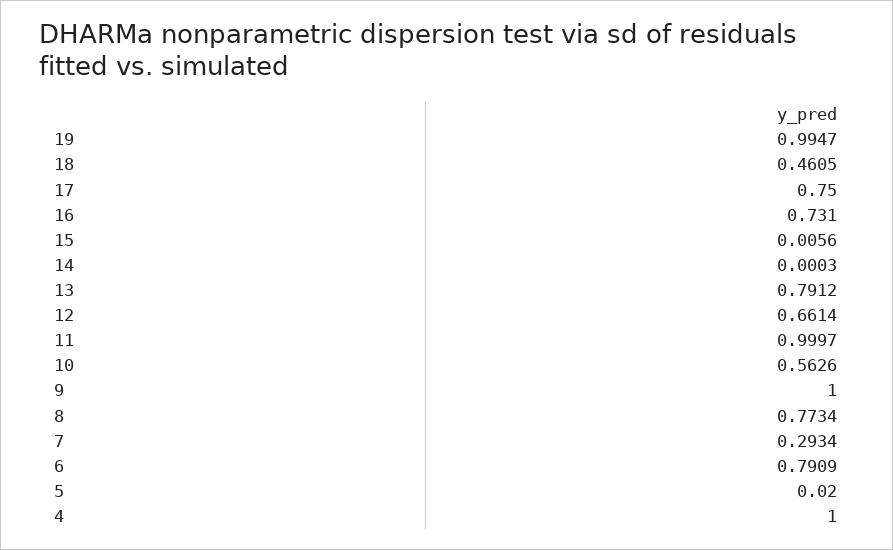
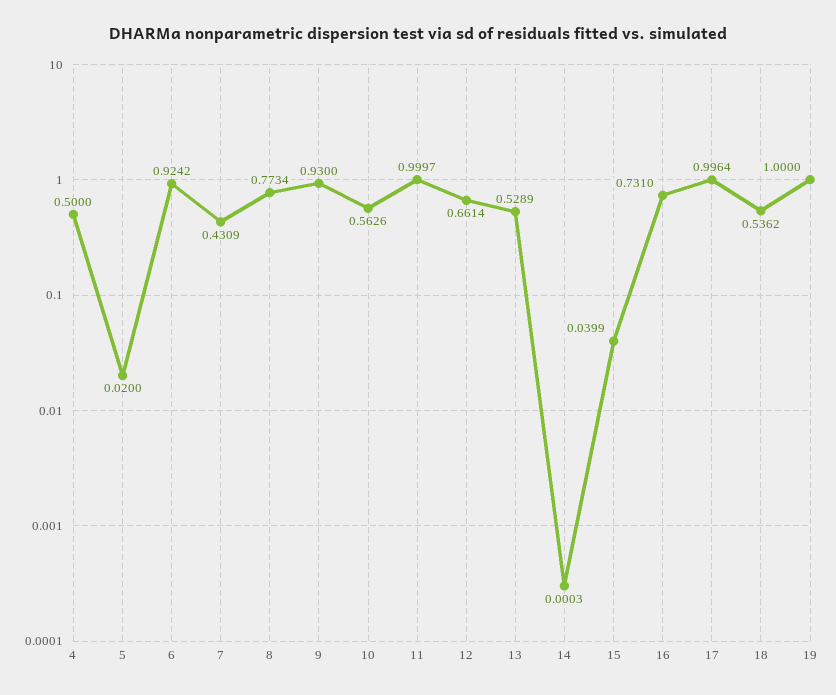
  {
-   "19": 0.9947,
+   "19": 1,
-   "18": 0.4605,
+   "18": 0.5362,
-   "17": 0.75,
+   "17": 0.9964,
    "16": 0.731,
-   "15": 0.0056,
+   "15": 0.0399,
    "14": 0.0003,
-   "13": 0.7912,
+   "13": 0.5289,
    "12": 0.6614,
    "11": 0.9997,
    "10": 0.5626,
-   "9": 1,
+   "9": 0.93,
    "8": 0.7734,
-   "7": 0.2934,
+   "7": 0.4309,
-   "6": 0.7909,
+   "6": 0.9242,
    "5": 0.02,
-   "4": 1
+   "4": 0.5
  }

